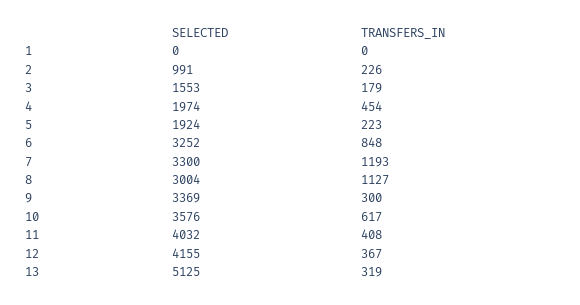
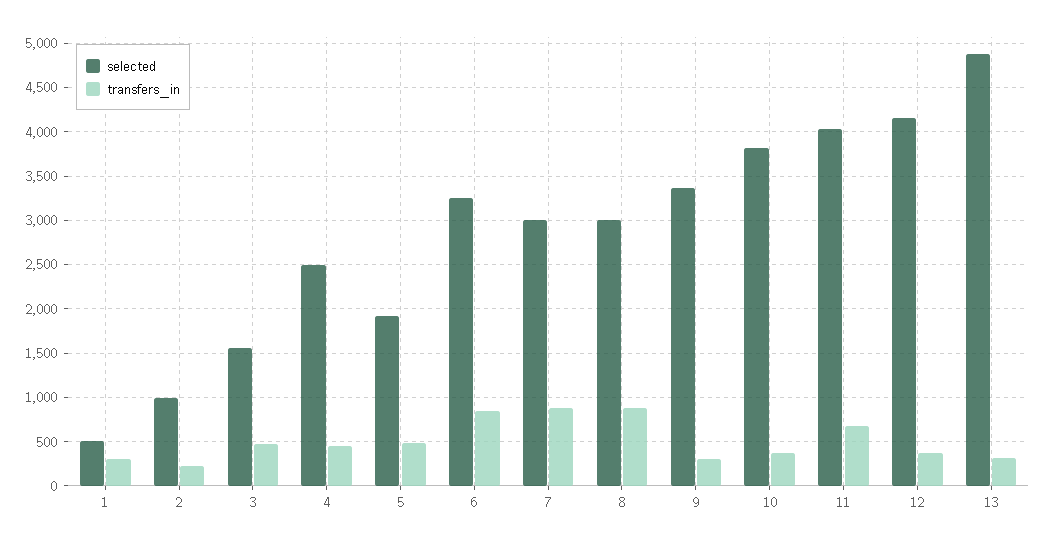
  {
    "SELECTED": {
-     "1": 0,
+     "1": 500,
      "2": 991,
      "3": 1553,
-     "4": 1974,
+     "4": 2500,
      "5": 1924,
      "6": 3252,
-     "7": 3300,
+     "7": 3000,
      "8": 3004,
      "9": 3369,
-     "10": 3576,
+     "10": 3800,
      "11": 4032,
      "12": 4155,
-     "13": 5125
+     "13": 4900
    },
    "TRANSFERS_IN": {
-     "1": 0,
+     "1": 300,
      "2": 226,
-     "3": 179,
+     "3": 500,
      "4": 454,
-     "5": 223,
+     "5": 500,
      "6": 848,
-     "7": 1193,
+     "7": 900,
-     "8": 1127,
+     "8": 900,
      "9": 300,
-     "10": 617,
+     "10": 400,
-     "11": 408,
+     "11": 700,
      "12": 367,
      "13": 319
    }
  }

